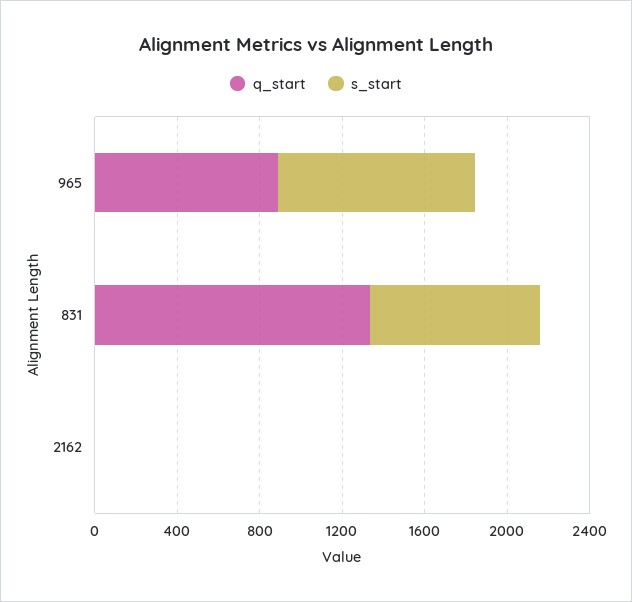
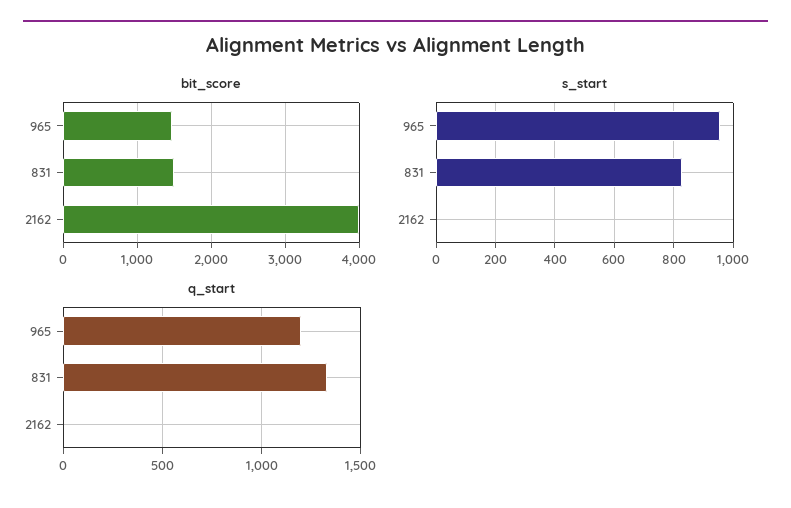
  {
    "q_start": {
-     "965": 900,
+     "965": 1200,
      "831": 1350,
      "2162": 0
    },
    "s_start": {
      "965": 950,
      "831": 825,
      "2162": 0
-   }
+   },
+   "bit_score": {
+     "965": 1500,
+     "831": 1500,
+     "2162": 4000
+   }
  }

